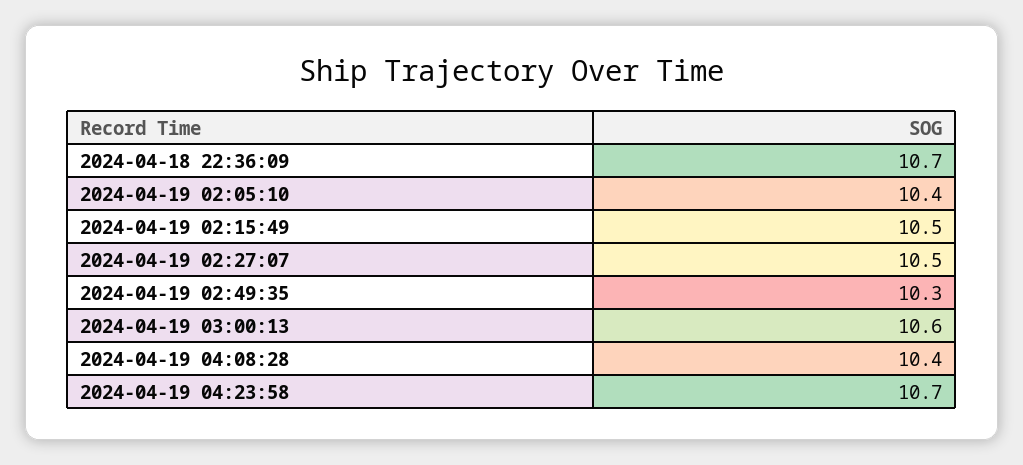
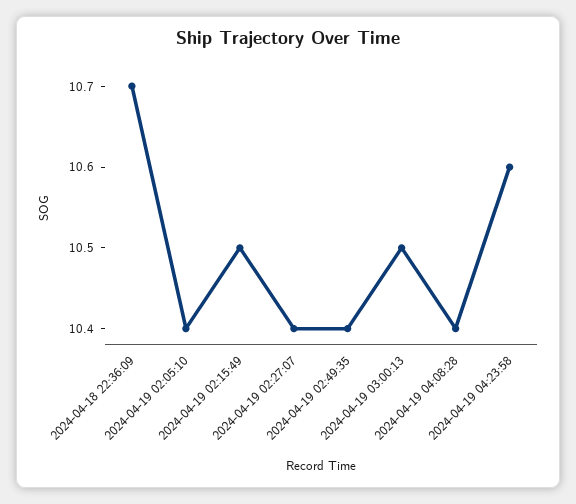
  {
    "2024-04-18 22:36:09": 10.7,
    "2024-04-19 02:05:10": 10.4,
    "2024-04-19 02:15:49": 10.5,
-   "2024-04-19 02:27:07": 10.5,
+   "2024-04-19 02:27:07": 10.4,
-   "2024-04-19 02:49:35": 10.3,
+   "2024-04-19 02:49:35": 10.4,
-   "2024-04-19 03:00:13": 10.6,
+   "2024-04-19 03:00:13": 10.5,
    "2024-04-19 04:08:28": 10.4,
-   "2024-04-19 04:23:58": 10.7
+   "2024-04-19 04:23:58": 10.6
  }

